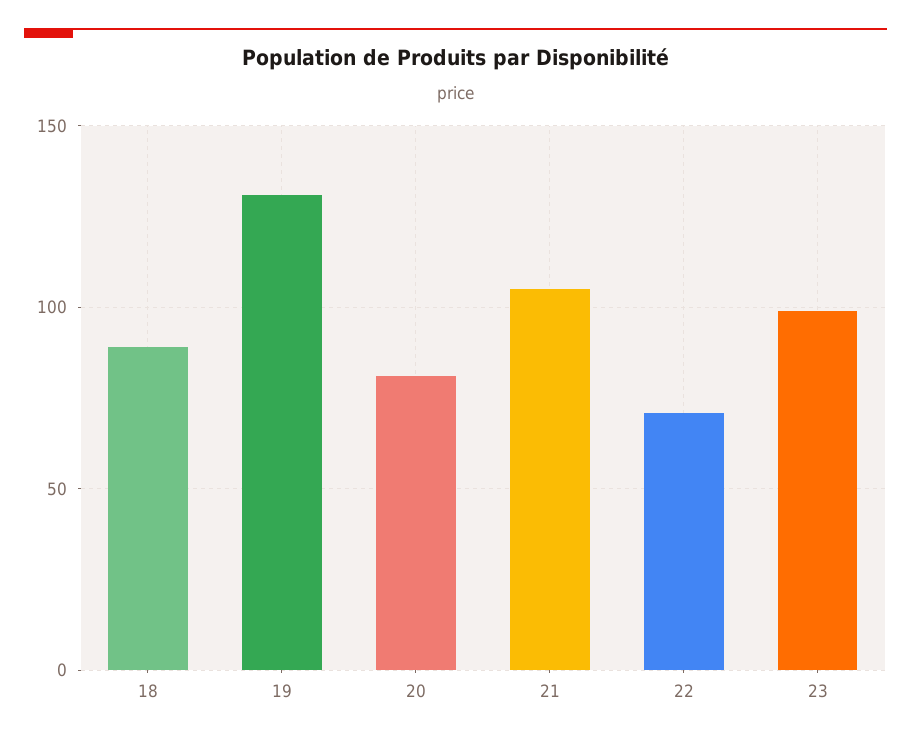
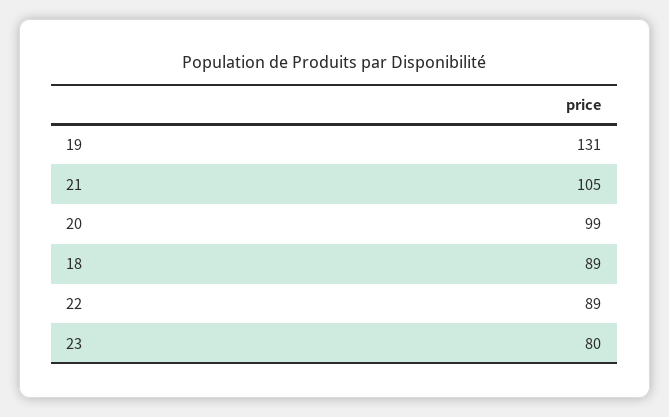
  {
    "18": 89,
    "19": 131,
-   "20": 80,
+   "20": 99,
    "21": 105,
-   "22": 70,
+   "22": 89,
-   "23": 100
+   "23": 80
  }

